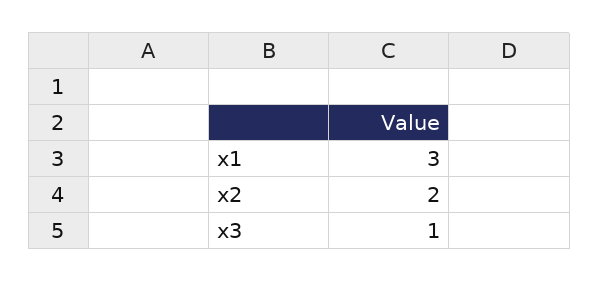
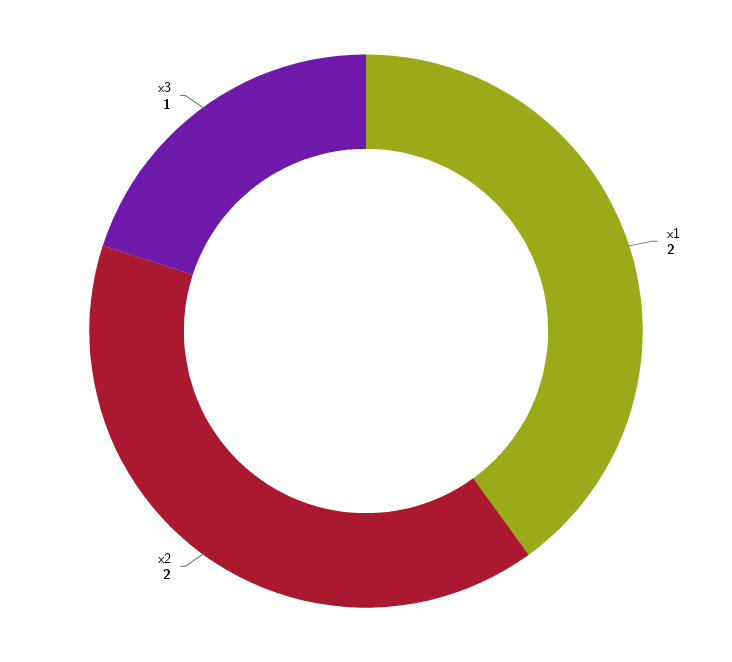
  {
-   "x1": 3,
+   "x1": 2,
    "x2": 2,
    "x3": 1
  }

